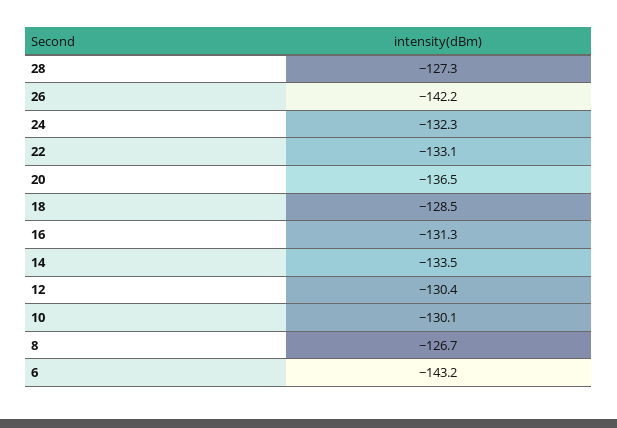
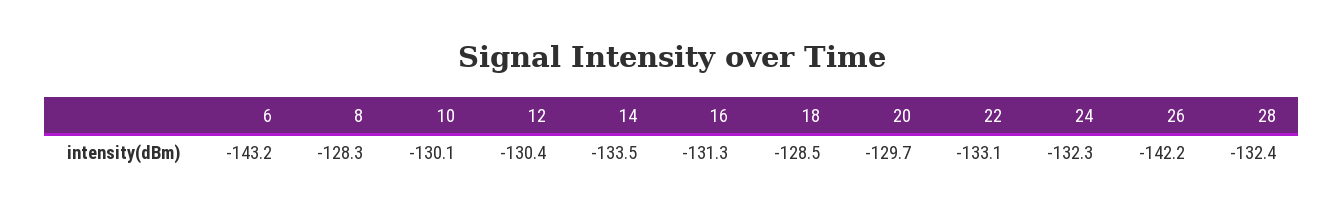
  {
-   "28": -127.3,
+   "28": -132.4,
    "26": -142.2,
    "24": -132.3,
    "22": -133.1,
-   "20": -136.5,
+   "20": -129.7,
    "18": -128.5,
    "16": -131.3,
    "14": -133.5,
    "12": -130.4,
    "10": -130.1,
-   "8": -126.7,
+   "8": -128.3,
    "6": -143.2
  }

